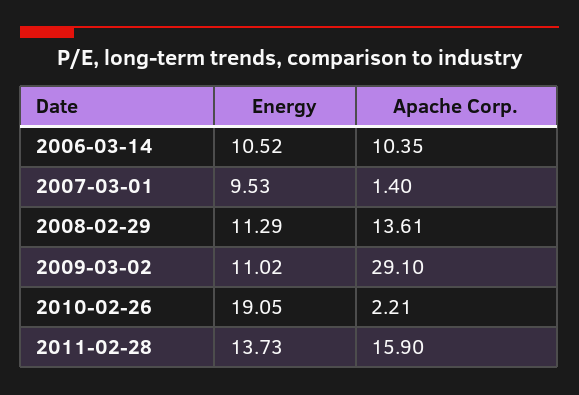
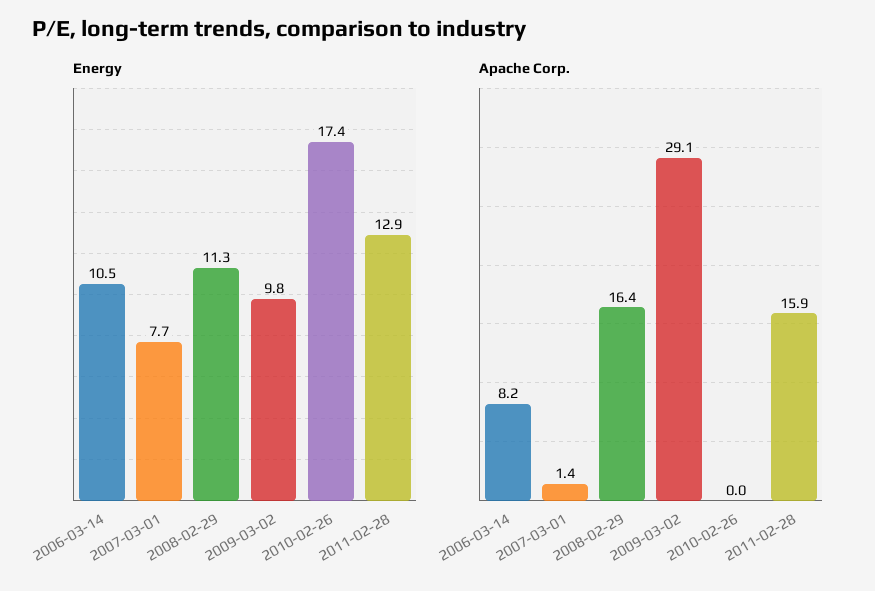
  {
    "Energy": {
      "2006-03-14": 10.52,
-     "2007-03-01": 9.53,
+     "2007-03-01": 7.7,
      "2008-02-29": 11.29,
-     "2009-03-02": 11.02,
+     "2009-03-02": 9.8,
-     "2010-02-26": 19.05,
+     "2010-02-26": 17.4,
-     "2011-02-28": 13.73
+     "2011-02-28": 12.9
    },
    "Apache Corp.": {
-     "2006-03-14": 10.35,
+     "2006-03-14": 8.2,
      "2007-03-01": 1.4,
-     "2008-02-29": 13.61,
+     "2008-02-29": 16.4,
      "2009-03-02": 29.1,
-     "2010-02-26": 2.21,
+     "2010-02-26": 0,
      "2011-02-28": 15.9
    }
  }

